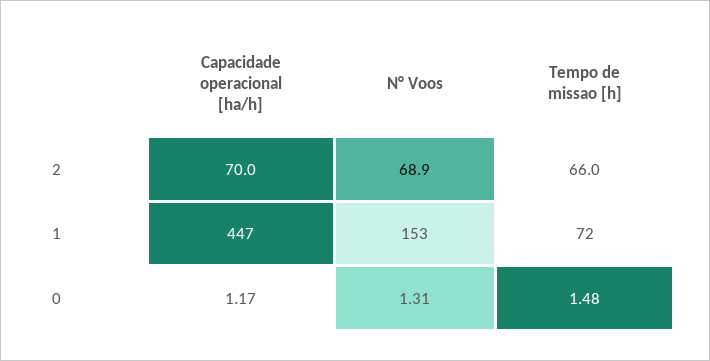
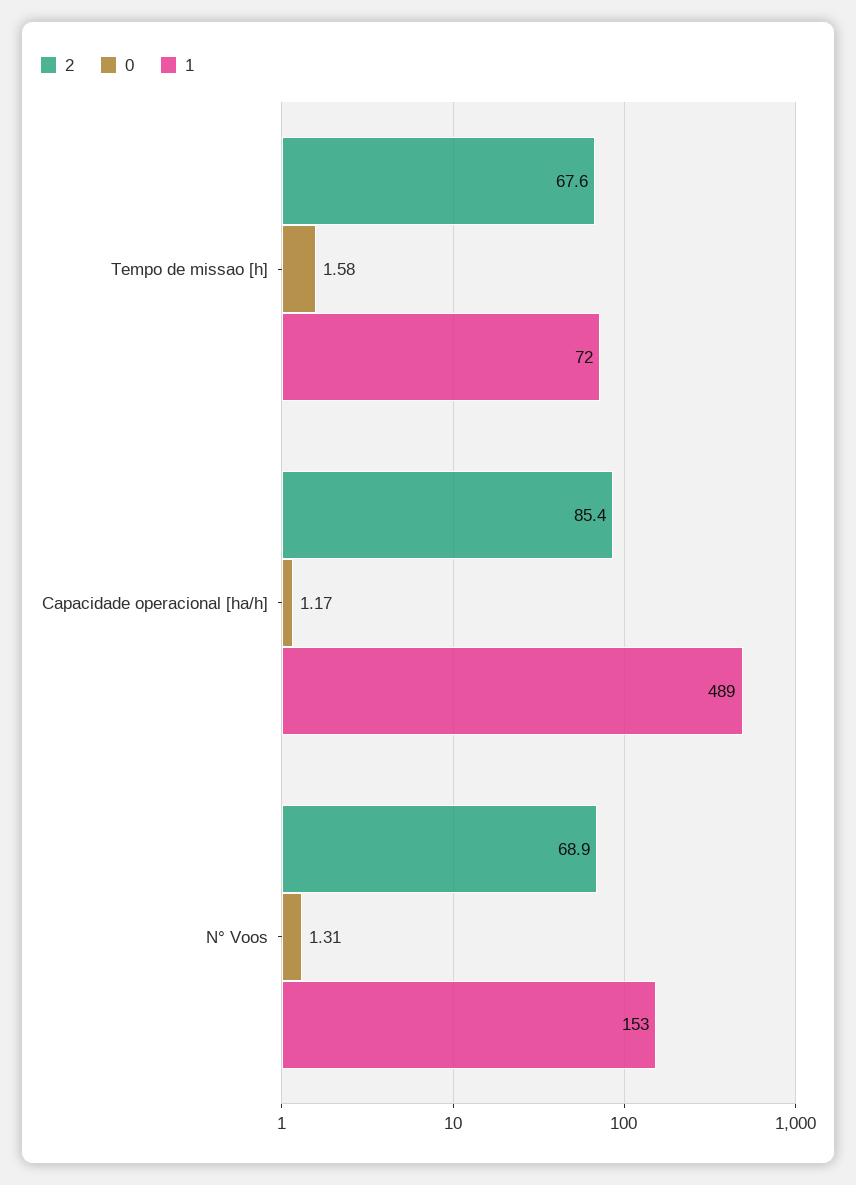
  {
    "2": {
-     "Capacidade operacional [ha/h]": 70,
+     "Capacidade operacional [ha/h]": 85.4,
      "N° Voos": 68.9,
-     "Tempo de missao [h]": 66
+     "Tempo de missao [h]": 67.6
    },
    "1": {
-     "Capacidade operacional [ha/h]": 447,
+     "Capacidade operacional [ha/h]": 489,
      "N° Voos": 153,
      "Tempo de missao [h]": 72
    },
    "0": {
      "Capacidade operacional [ha/h]": 1.17,
      "N° Voos": 1.31,
-     "Tempo de missao [h]": 1.48
+     "Tempo de missao [h]": 1.58
    }
  }

